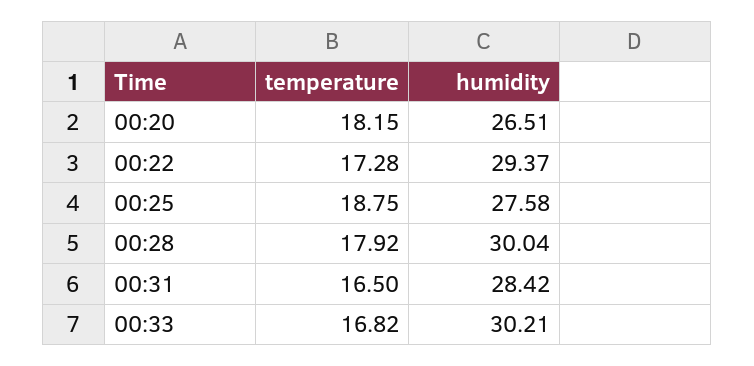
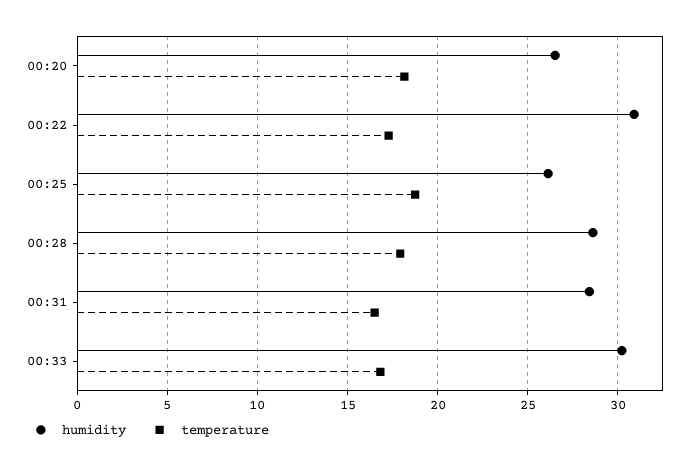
  {
    "temperature": {
      "00:20": 18.15,
      "00:22": 17.28,
      "00:25": 18.75,
      "00:28": 17.92,
      "00:31": 16.5,
      "00:33": 16.82
    },
    "humidity": {
      "00:20": 26.51,
-     "00:22": 29.37,
+     "00:22": 31,
-     "00:25": 27.58,
+     "00:25": 26,
-     "00:28": 30.04,
+     "00:28": 28.5,
      "00:31": 28.42,
      "00:33": 30.21
    }
  }

